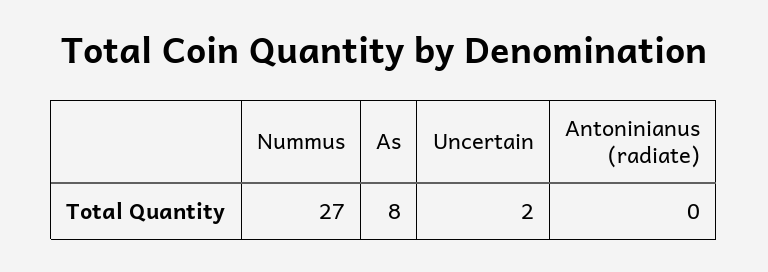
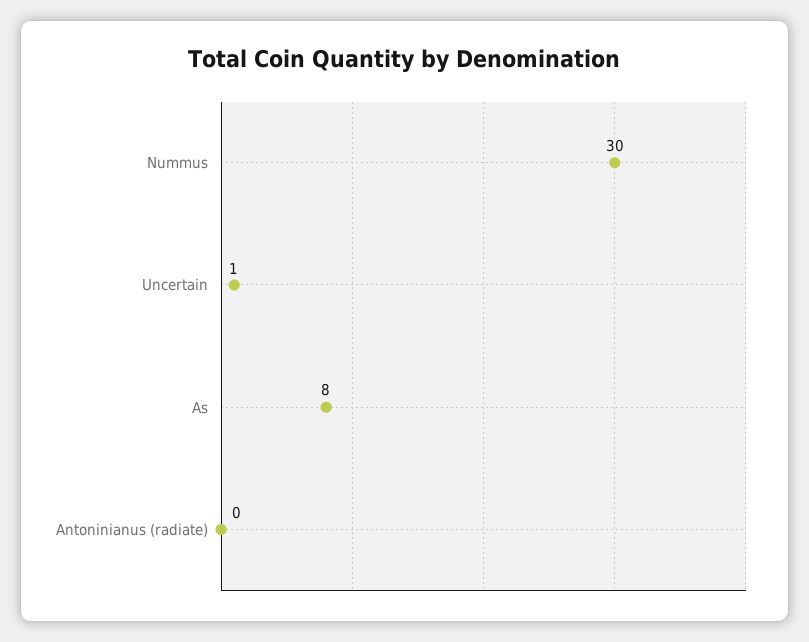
  {
-   "Nummus": 27,
+   "Nummus": 30,
    "As": 8,
-   "Uncertain": 2,
+   "Uncertain": 1,
    "Antoninianus (radiate)": 0
  }

